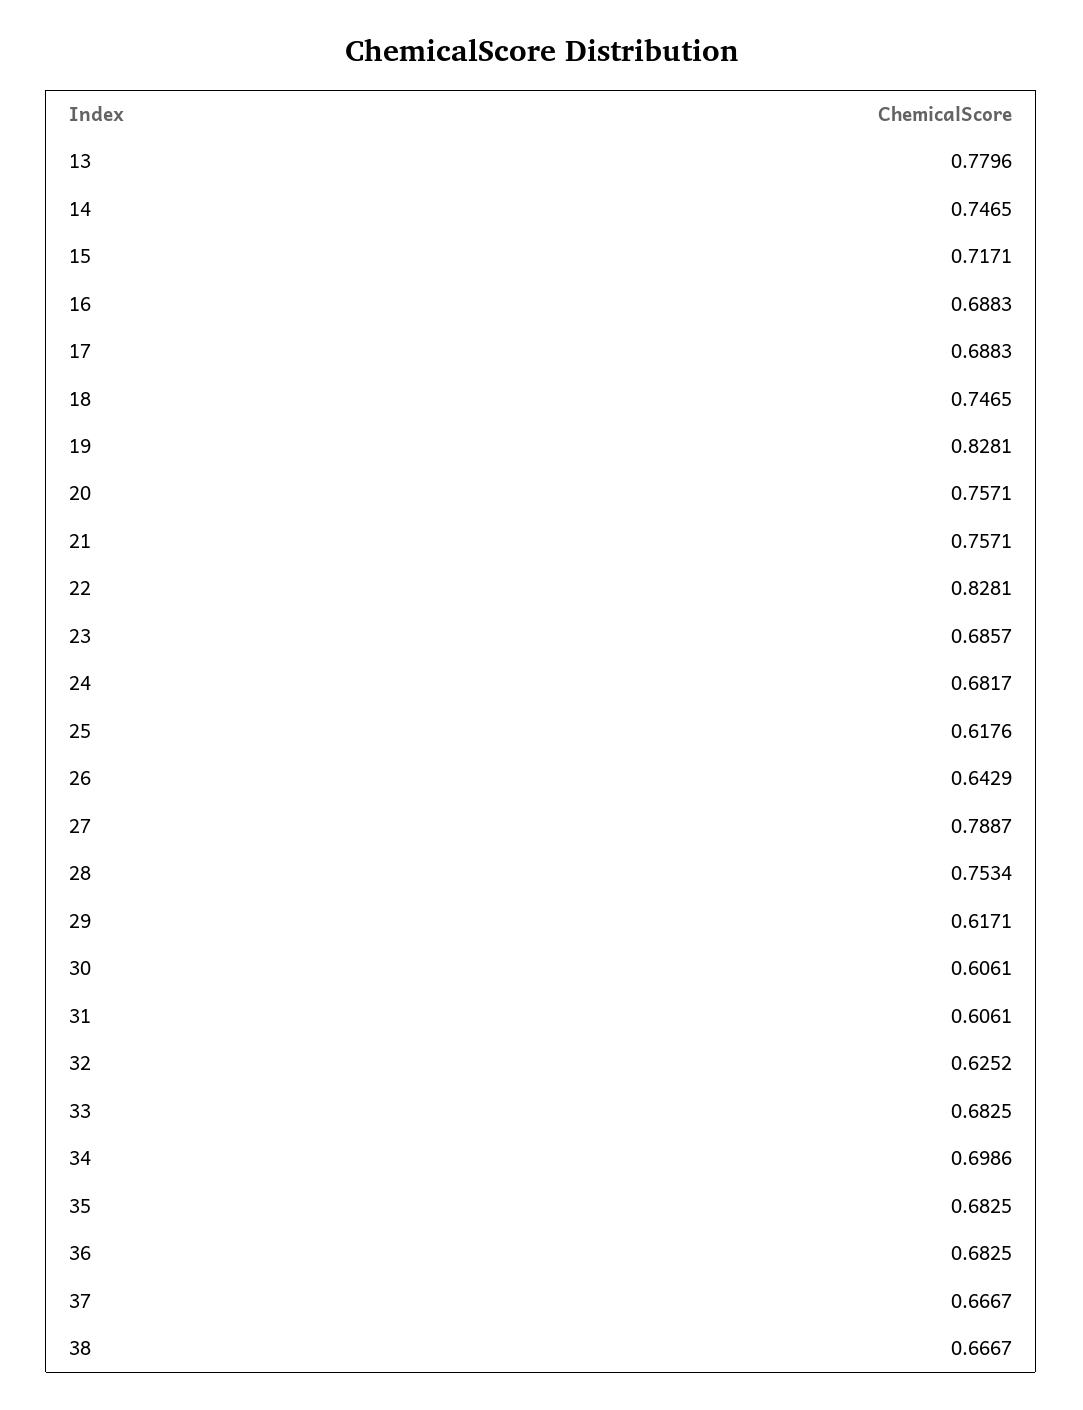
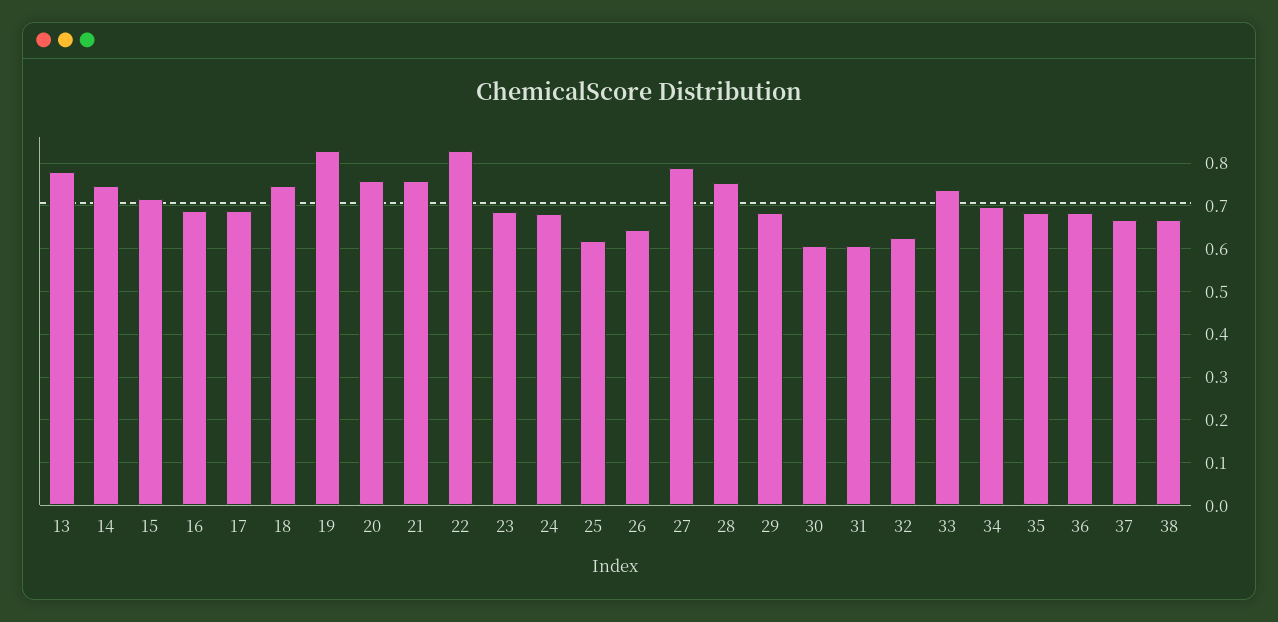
  {
    "13": 0.7796,
    "14": 0.7465,
    "15": 0.7171,
    "16": 0.6883,
    "17": 0.6883,
    "18": 0.7465,
    "19": 0.8281,
    "20": 0.7571,
    "21": 0.7571,
    "22": 0.8281,
    "23": 0.6857,
    "24": 0.6817,
    "25": 0.6176,
    "26": 0.6429,
    "27": 0.7887,
    "28": 0.7534,
-   "29": 0.6171,
+   "29": 0.68,
    "30": 0.6061,
    "31": 0.6061,
    "32": 0.6252,
-   "33": 0.6825,
+   "33": 0.74,
    "34": 0.6986,
    "35": 0.6825,
    "36": 0.6825,
    "37": 0.6667,
    "38": 0.6667
  }

